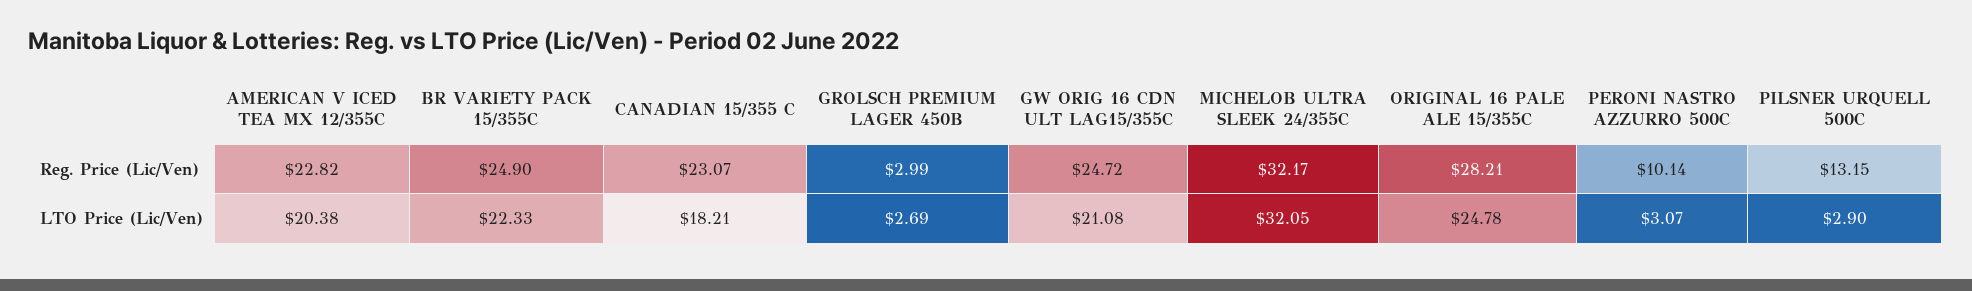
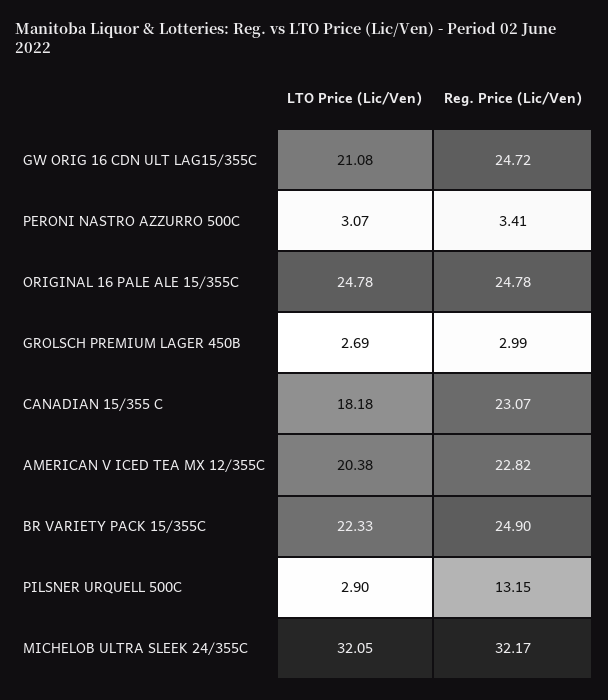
  {
    "AMERICAN V ICED TEA MX 12/355C": {
      "Reg. Price (Lic/Ven)": 22.82,
      "LTO Price (Lic/Ven)": 20.38
    },
    "BR VARIETY PACK 15/355C": {
      "Reg. Price (Lic/Ven)": 24.9,
      "LTO Price (Lic/Ven)": 22.33
    },
    "CANADIAN 15/355 C": {
      "Reg. Price (Lic/Ven)": 23.07,
-     "LTO Price (Lic/Ven)": 18.21
+     "LTO Price (Lic/Ven)": 18.18
    },
    "GROLSCH PREMIUM LAGER 450B": {
      "Reg. Price (Lic/Ven)": 2.99,
      "LTO Price (Lic/Ven)": 2.69
    },
    "GW ORIG 16 CDN ULT LAG15/355C": {
      "Reg. Price (Lic/Ven)": 24.72,
      "LTO Price (Lic/Ven)": 21.08
    },
    "MICHELOB ULTRA SLEEK 24/355C": {
      "Reg. Price (Lic/Ven)": 32.17,
      "LTO Price (Lic/Ven)": 32.05
    },
    "ORIGINAL 16 PALE ALE 15/355C": {
-     "Reg. Price (Lic/Ven)": 28.21,
+     "Reg. Price (Lic/Ven)": 24.78,
      "LTO Price (Lic/Ven)": 24.78
    },
    "PERONI NASTRO AZZURRO 500C": {
-     "Reg. Price (Lic/Ven)": 10.14,
+     "Reg. Price (Lic/Ven)": 3.41,
      "LTO Price (Lic/Ven)": 3.07
    },
    "PILSNER URQUELL 500C": {
      "Reg. Price (Lic/Ven)": 13.15,
      "LTO Price (Lic/Ven)": 2.9
    }
  }

